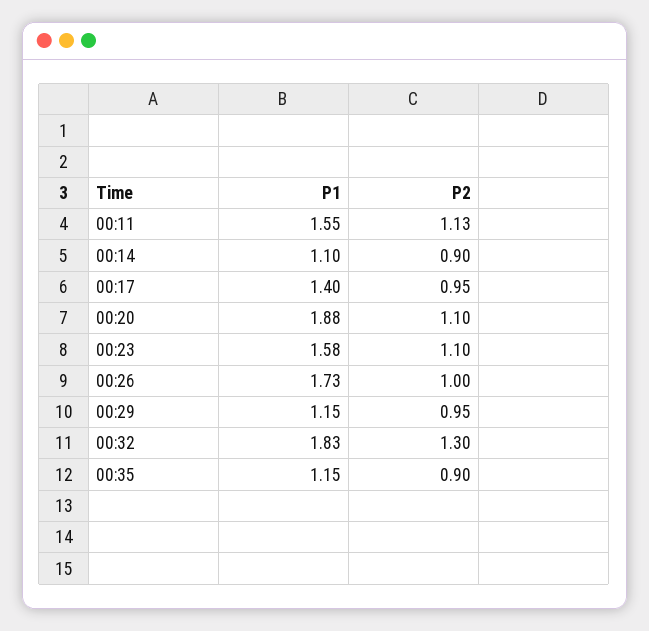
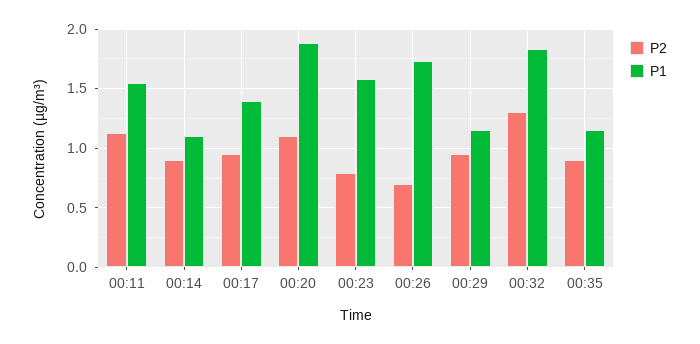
  {
    "P1": {
      "00:11": 1.55,
      "00:14": 1.1,
      "00:17": 1.4,
      "00:20": 1.88,
      "00:23": 1.58,
      "00:26": 1.73,
      "00:29": 1.15,
      "00:32": 1.83,
      "00:35": 1.15
    },
    "P2": {
      "00:11": 1.13,
      "00:14": 0.9,
      "00:17": 0.95,
      "00:20": 1.1,
-     "00:23": 1.1,
+     "00:23": 0.8,
-     "00:26": 1,
+     "00:26": 0.7,
      "00:29": 0.95,
      "00:32": 1.3,
      "00:35": 0.9
    }
  }

